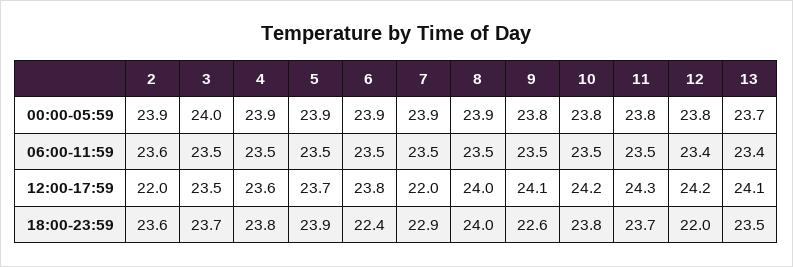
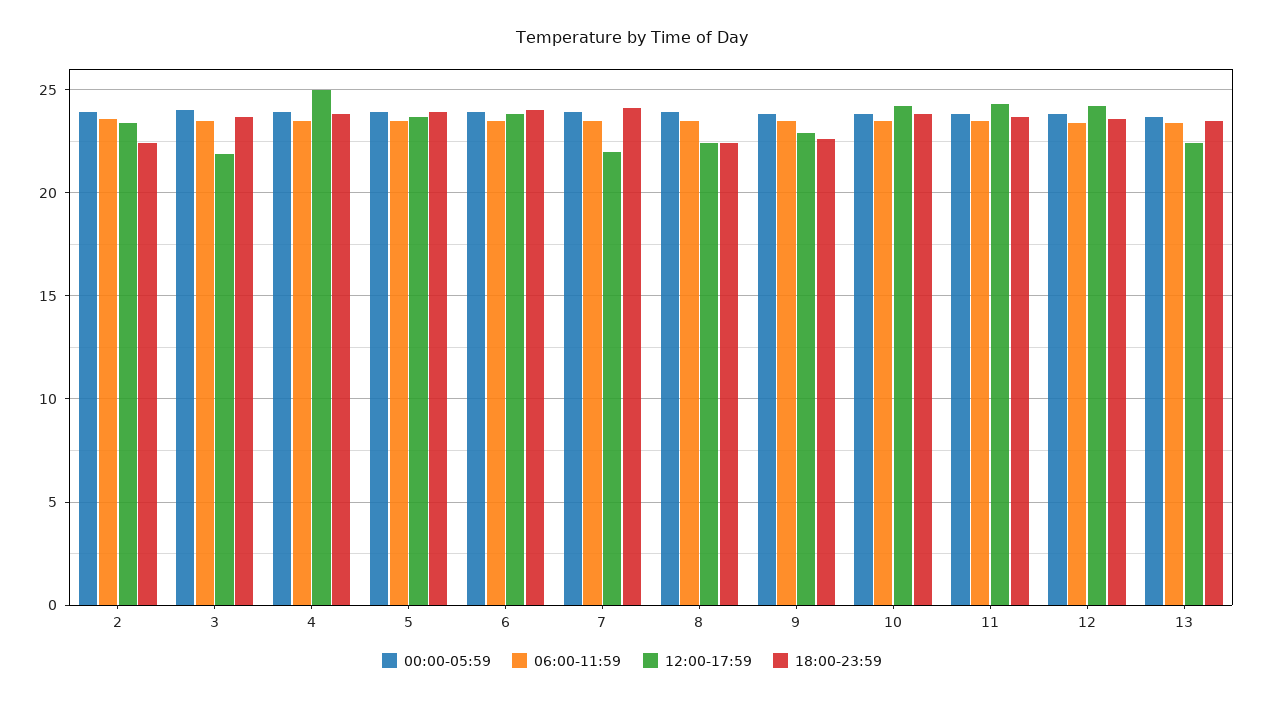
  {
    "00:00-05:59": {
      "2": 23.9,
      "3": 24,
      "4": 23.9,
      "5": 23.9,
      "6": 23.9,
      "7": 23.9,
      "8": 23.9,
      "9": 23.8,
      "10": 23.8,
      "11": 23.8,
      "12": 23.8,
      "13": 23.7
    },
    "06:00-11:59": {
      "2": 23.6,
      "3": 23.5,
      "4": 23.5,
      "5": 23.5,
      "6": 23.5,
      "7": 23.5,
      "8": 23.5,
      "9": 23.5,
      "10": 23.5,
      "11": 23.5,
      "12": 23.4,
      "13": 23.4
    },
    "12:00-17:59": {
-     "2": 22,
+     "2": 23.5,
-     "3": 23.5,
+     "3": 22,
-     "4": 23.6,
+     "4": 25,
      "5": 23.7,
      "6": 23.8,
      "7": 22,
-     "8": 24,
+     "8": 22.5,
-     "9": 24.1,
+     "9": 23,
      "10": 24.2,
      "11": 24.3,
      "12": 24.2,
-     "13": 24.1
+     "13": 22.5
    },
    "18:00-23:59": {
-     "2": 23.6,
+     "2": 22.5,
      "3": 23.7,
      "4": 23.8,
      "5": 23.9,
-     "6": 22.4,
+     "6": 24,
-     "7": 22.9,
+     "7": 24,
-     "8": 24,
+     "8": 22.5,
      "9": 22.6,
      "10": 23.8,
      "11": 23.7,
-     "12": 22,
+     "12": 23.5,
      "13": 23.5
    }
  }

